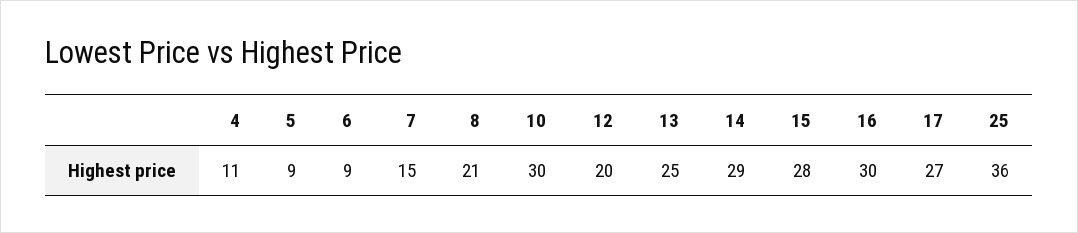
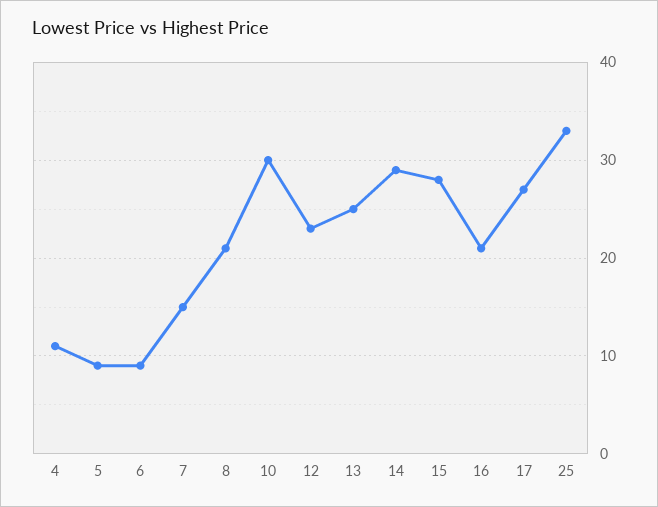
  {
    "4": 11,
    "5": 9,
    "6": 9,
    "7": 15,
    "8": 21,
    "10": 30,
-   "12": 20,
+   "12": 23,
    "13": 25,
    "14": 29,
    "15": 28,
-   "16": 30,
+   "16": 21,
    "17": 27,
-   "25": 36
+   "25": 33
  }

